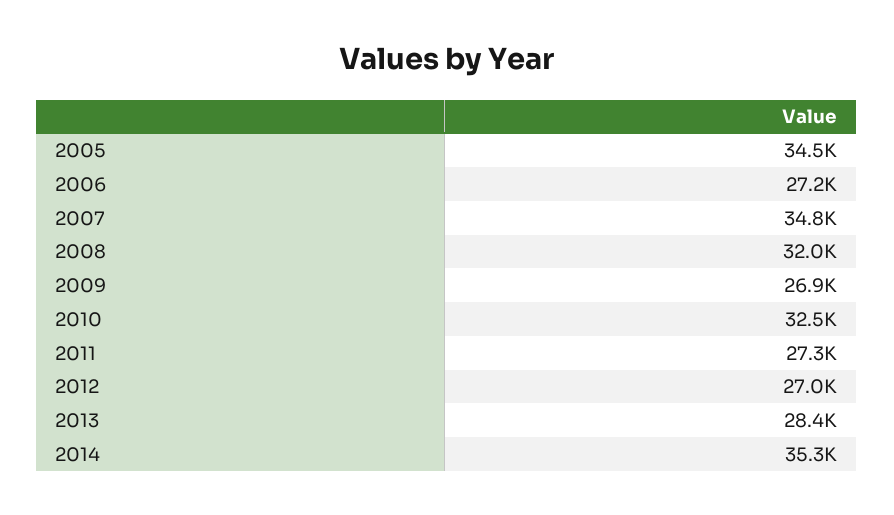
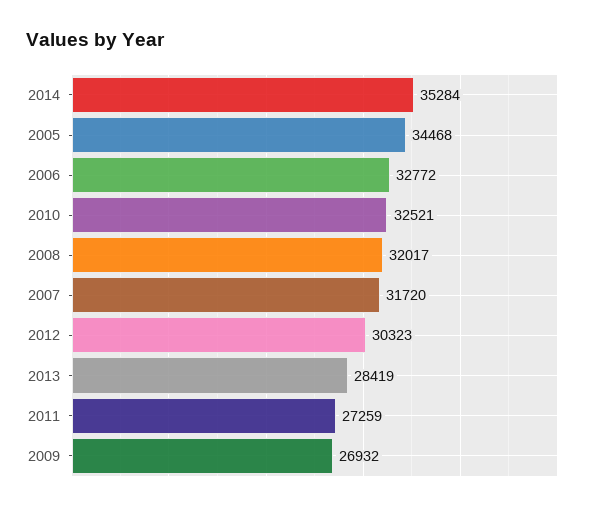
  {
    "2005": 34468,
-   "2006": 27200,
+   "2006": 32772,
-   "2007": 34800,
+   "2007": 31720,
    "2008": 32017,
    "2009": 26932,
    "2010": 32521,
    "2011": 27259,
-   "2012": 27000,
+   "2012": 30323,
    "2013": 28419,
    "2014": 35284
  }

